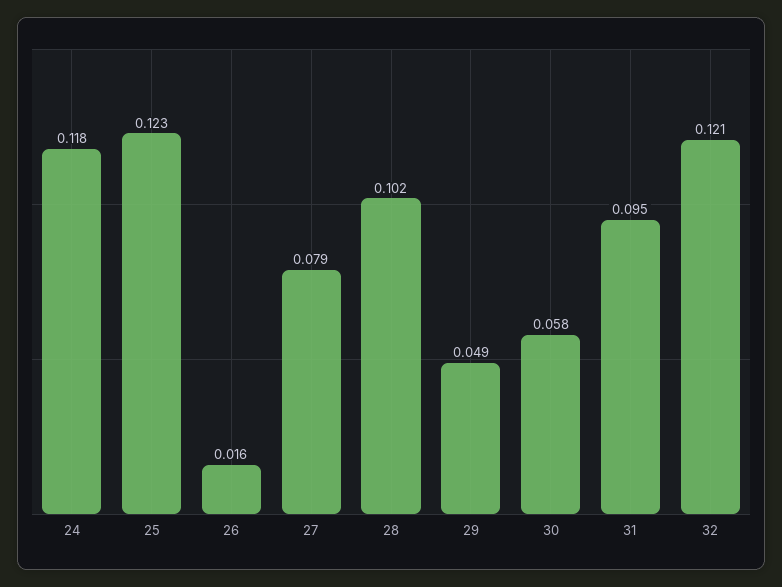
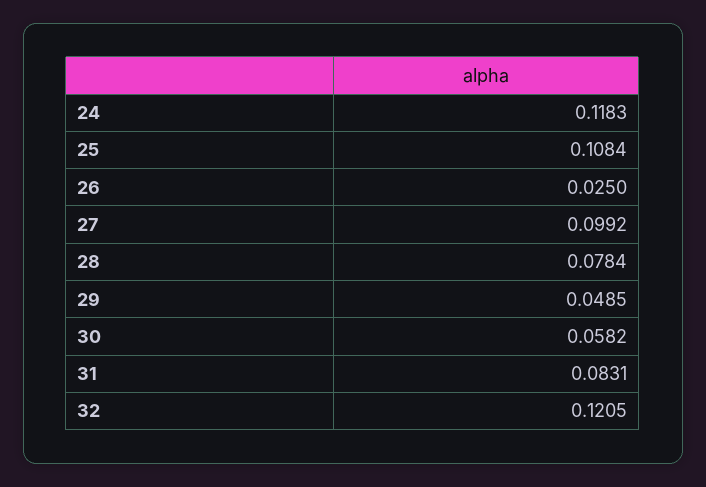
  {
    "24": 0.1183,
-   "25": 0.123,
+   "25": 0.1084,
-   "26": 0.016,
+   "26": 0.025,
-   "27": 0.079,
+   "27": 0.0992,
-   "28": 0.102,
+   "28": 0.0784,
    "29": 0.0485,
    "30": 0.0582,
-   "31": 0.095,
+   "31": 0.0831,
    "32": 0.1205
  }

